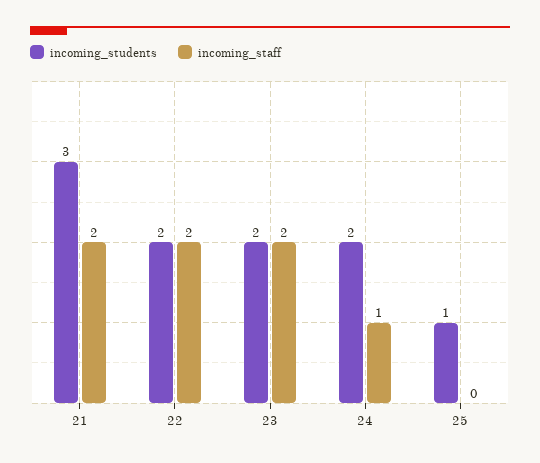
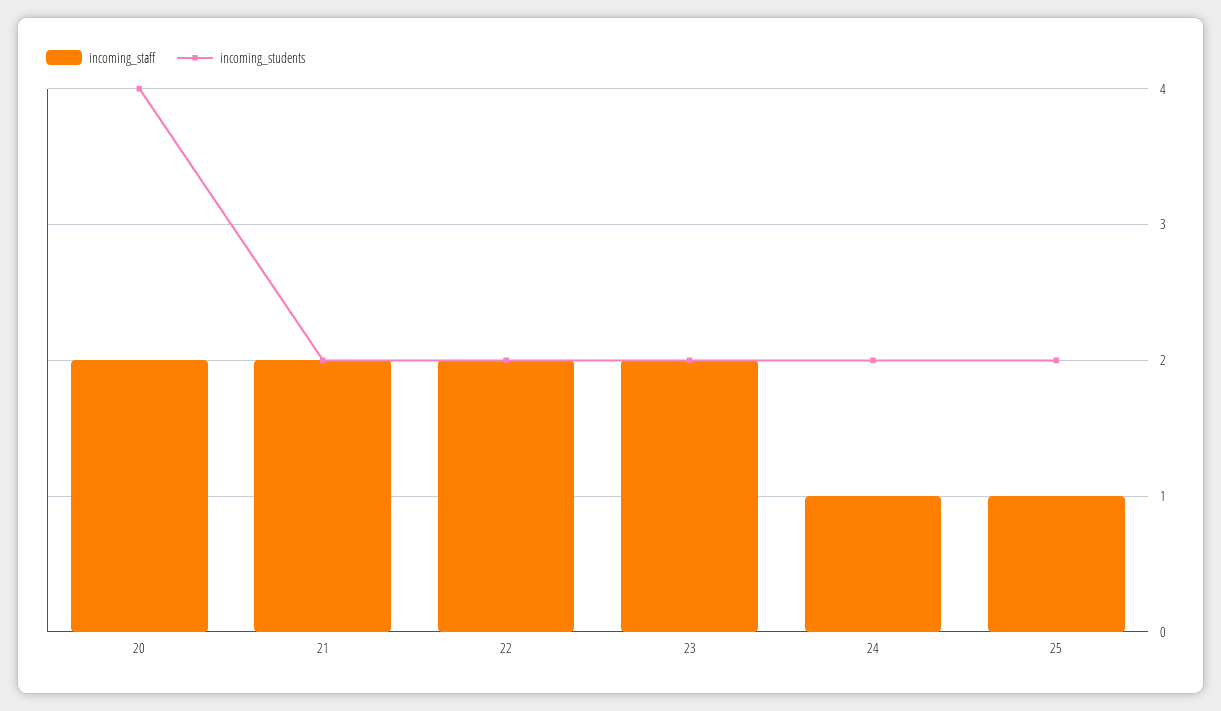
  {
    "incoming_students": {
-     "21": 3,
+     "21": 2,
      "22": 2,
      "23": 2,
      "24": 2,
-     "25": 1
+     "25": 2,
+     "20": 4
    },
    "incoming_staff": {
      "21": 2,
      "22": 2,
      "23": 2,
      "24": 1,
-     "25": 0
+     "25": 1,
+     "20": 2
    }
  }

